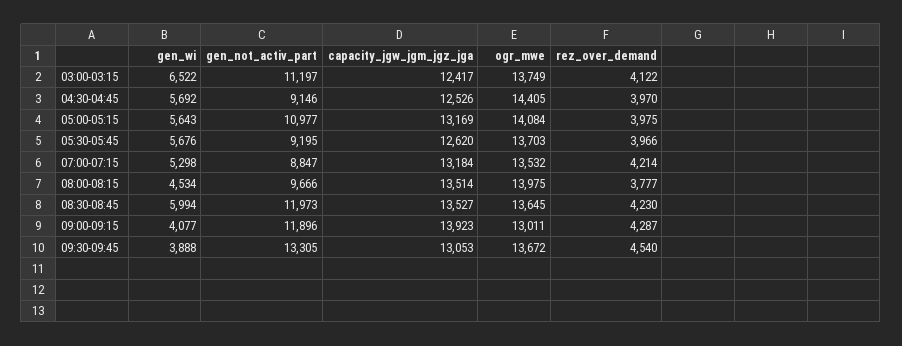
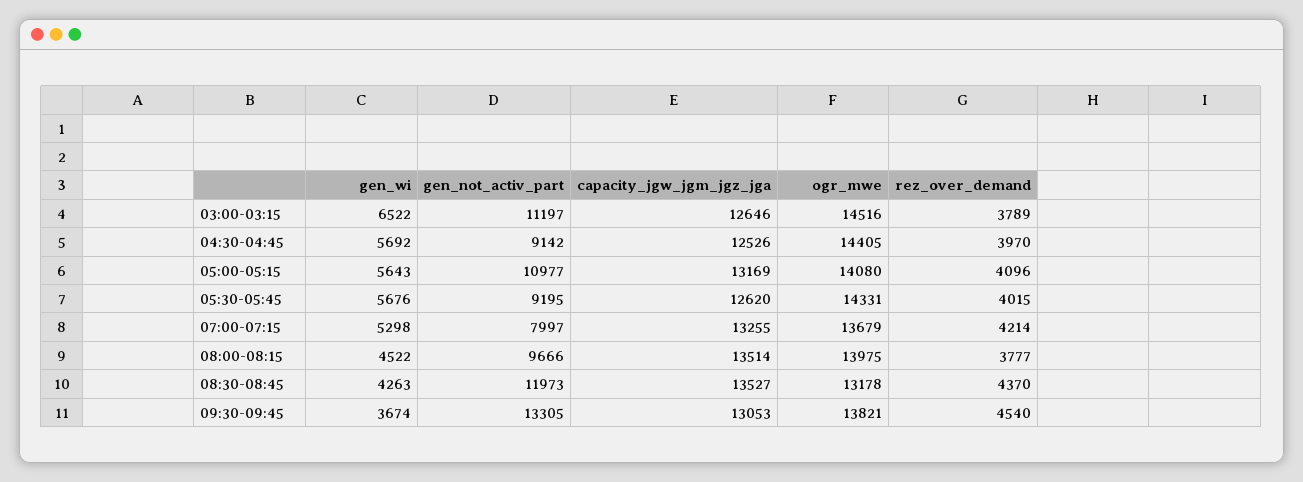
  {
    "gen_wi": {
      "03:00-03:15": 6522,
      "04:30-04:45": 5692,
      "05:00-05:15": 5643,
      "05:30-05:45": 5676,
      "07:00-07:15": 5298,
-     "08:00-08:15": 4534,
+     "08:00-08:15": 4522,
-     "08:30-08:45": 5994,
+     "08:30-08:45": 4263,
-     "09:00-09:15": 4077,
-     "09:30-09:45": 3888
+     "09:30-09:45": 3674
    },
    "gen_not_activ_part": {
      "03:00-03:15": 11197,
-     "04:30-04:45": 9146,
+     "04:30-04:45": 9142,
      "05:00-05:15": 10977,
      "05:30-05:45": 9195,
-     "07:00-07:15": 8847,
+     "07:00-07:15": 7997,
      "08:00-08:15": 9666,
      "08:30-08:45": 11973,
-     "09:00-09:15": 11896,
      "09:30-09:45": 13305
    },
    "capacity_jgw_jgm_jgz_jga": {
-     "03:00-03:15": 12417,
+     "03:00-03:15": 12646,
      "04:30-04:45": 12526,
      "05:00-05:15": 13169,
      "05:30-05:45": 12620,
-     "07:00-07:15": 13184,
+     "07:00-07:15": 13255,
      "08:00-08:15": 13514,
      "08:30-08:45": 13527,
-     "09:00-09:15": 13923,
      "09:30-09:45": 13053
    },
    "ogr_mwe": {
-     "03:00-03:15": 13749,
+     "03:00-03:15": 14516,
      "04:30-04:45": 14405,
-     "05:00-05:15": 14084,
+     "05:00-05:15": 14080,
-     "05:30-05:45": 13703,
+     "05:30-05:45": 14331,
-     "07:00-07:15": 13532,
+     "07:00-07:15": 13679,
      "08:00-08:15": 13975,
-     "08:30-08:45": 13645,
+     "08:30-08:45": 13178,
-     "09:00-09:15": 13011,
-     "09:30-09:45": 13672
+     "09:30-09:45": 13821
    },
    "rez_over_demand": {
-     "03:00-03:15": 4122,
+     "03:00-03:15": 3789,
      "04:30-04:45": 3970,
-     "05:00-05:15": 3975,
+     "05:00-05:15": 4096,
-     "05:30-05:45": 3966,
+     "05:30-05:45": 4015,
      "07:00-07:15": 4214,
      "08:00-08:15": 3777,
-     "08:30-08:45": 4230,
+     "08:30-08:45": 4370,
-     "09:00-09:15": 4287,
      "09:30-09:45": 4540
    }
  }

